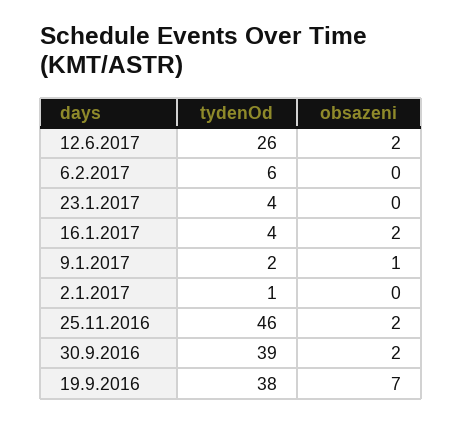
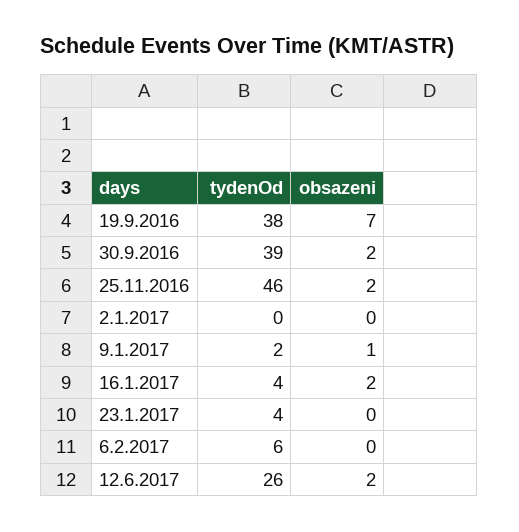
  {
    "tydenOd": {
      "12.6.2017": 26,
      "6.2.2017": 6,
      "23.1.2017": 4,
      "16.1.2017": 4,
      "9.1.2017": 2,
-     "2.1.2017": 1,
+     "2.1.2017": 0,
      "25.11.2016": 46,
      "30.9.2016": 39,
      "19.9.2016": 38
    },
    "obsazeni": {
      "12.6.2017": 2,
      "6.2.2017": 0,
      "23.1.2017": 0,
      "16.1.2017": 2,
      "9.1.2017": 1,
      "2.1.2017": 0,
      "25.11.2016": 2,
      "30.9.2016": 2,
      "19.9.2016": 7
    }
  }

